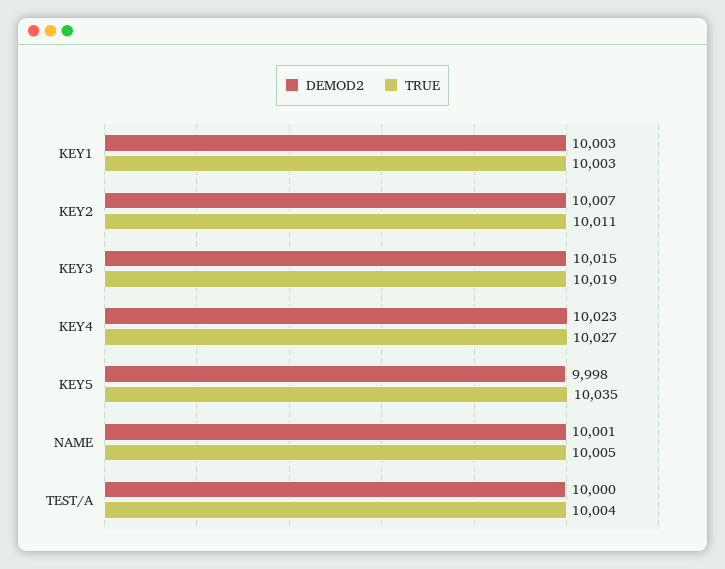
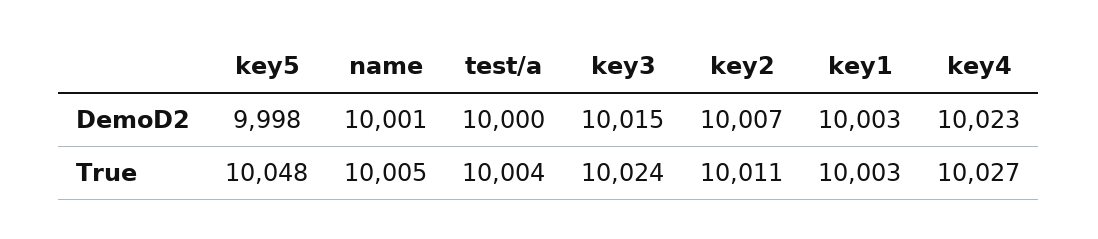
  {
    "DEMOD2": {
      "KEY1": 10003,
      "KEY2": 10007,
      "KEY3": 10015,
      "KEY4": 10023,
      "KEY5": 9998,
      "NAME": 10001,
      "TEST/A": 10000
    },
    "TRUE": {
      "KEY1": 10003,
      "KEY2": 10011,
-     "KEY3": 10019,
+     "KEY3": 10024,
      "KEY4": 10027,
-     "KEY5": 10035,
+     "KEY5": 10048,
      "NAME": 10005,
      "TEST/A": 10004
    }
  }

